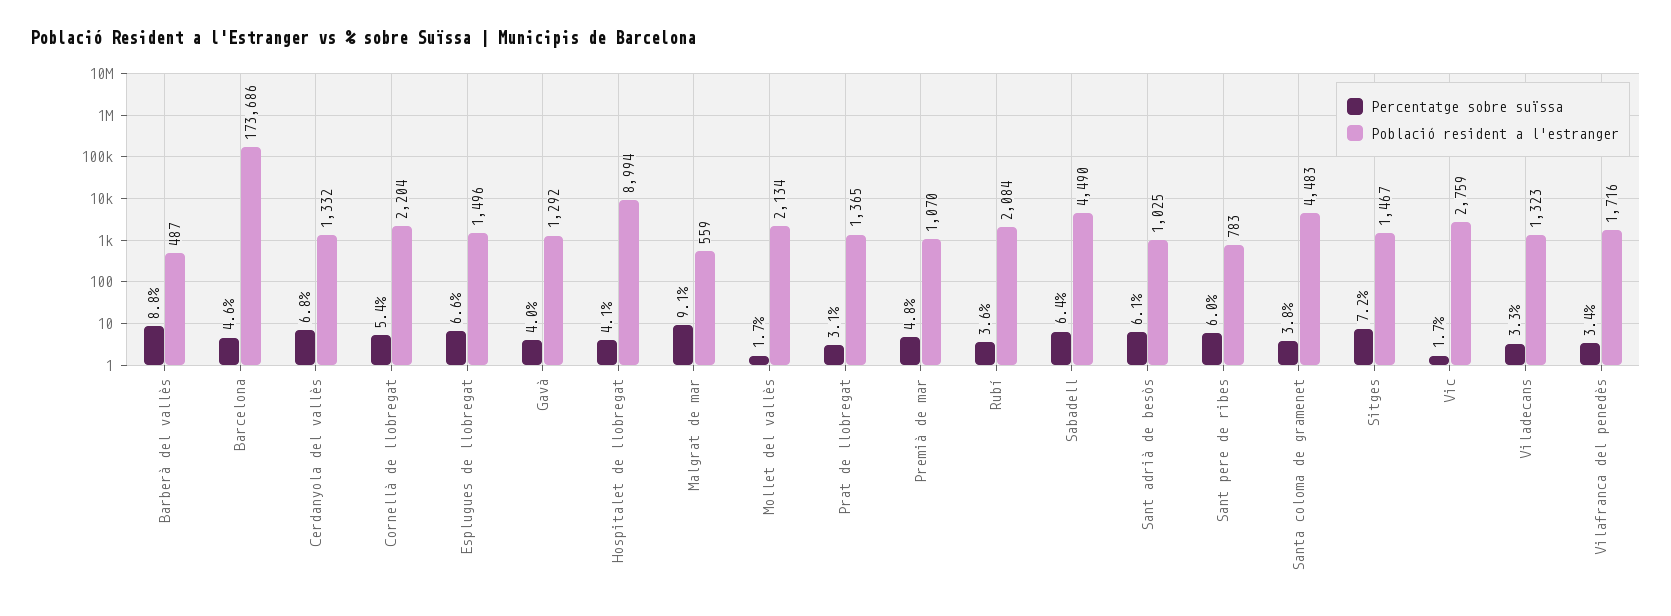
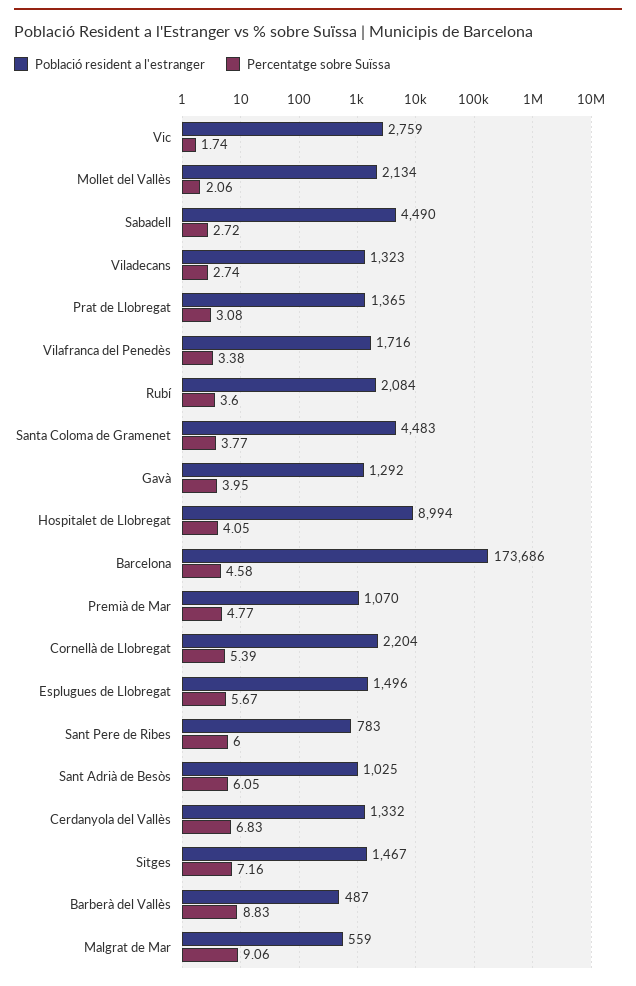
  {
    "Percentatge sobre suïssa": {
      "Barberà del vallès": 8.83,
      "Barcelona": 4.58,
      "Cerdanyola del vallès": 6.83,
      "Cornellà de llobregat": 5.39,
-     "Esplugues de llobregat": 6.6,
+     "Esplugues de llobregat": 5.67,
      "Gavà": 3.95,
      "Hospitalet de llobregat": 4.05,
      "Malgrat de mar": 9.06,
-     "Mollet del vallès": 1.7,
+     "Mollet del vallès": 2.06,
      "Prat de llobregat": 3.08,
      "Premià de mar": 4.77,
      "Rubí": 3.6,
-     "Sabadell": 6.4,
+     "Sabadell": 2.72,
      "Sant adrià de besòs": 6.05,
      "Sant pere de ribes": 6,
      "Santa coloma de gramenet": 3.77,
      "Sitges": 7.16,
      "Vic": 1.74,
-     "Viladecans": 3.3,
+     "Viladecans": 2.74,
      "Vilafranca del penedès": 3.38
    },
    "Població resident a l'estranger": {
      "Barberà del vallès": 487,
      "Barcelona": 173686,
      "Cerdanyola del vallès": 1332,
      "Cornellà de llobregat": 2204,
      "Esplugues de llobregat": 1496,
      "Gavà": 1292,
      "Hospitalet de llobregat": 8994,
      "Malgrat de mar": 559,
      "Mollet del vallès": 2134,
      "Prat de llobregat": 1365,
      "Premià de mar": 1070,
      "Rubí": 2084,
      "Sabadell": 4490,
      "Sant adrià de besòs": 1025,
      "Sant pere de ribes": 783,
      "Santa coloma de gramenet": 4483,
      "Sitges": 1467,
      "Vic": 2759,
      "Viladecans": 1323,
      "Vilafranca del penedès": 1716
    }
  }

